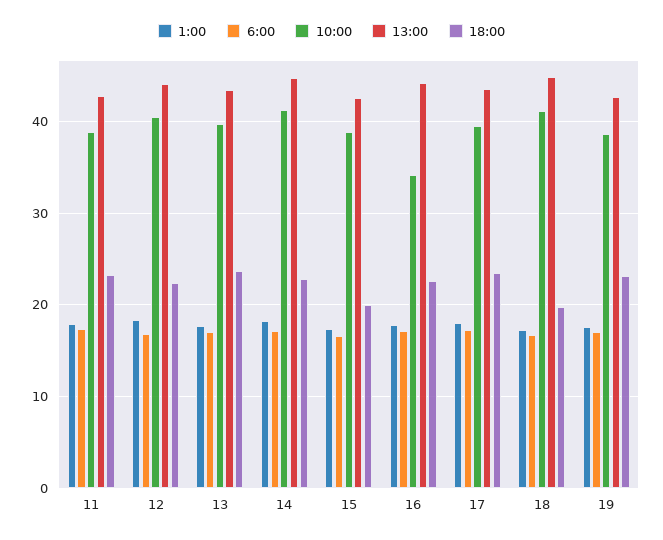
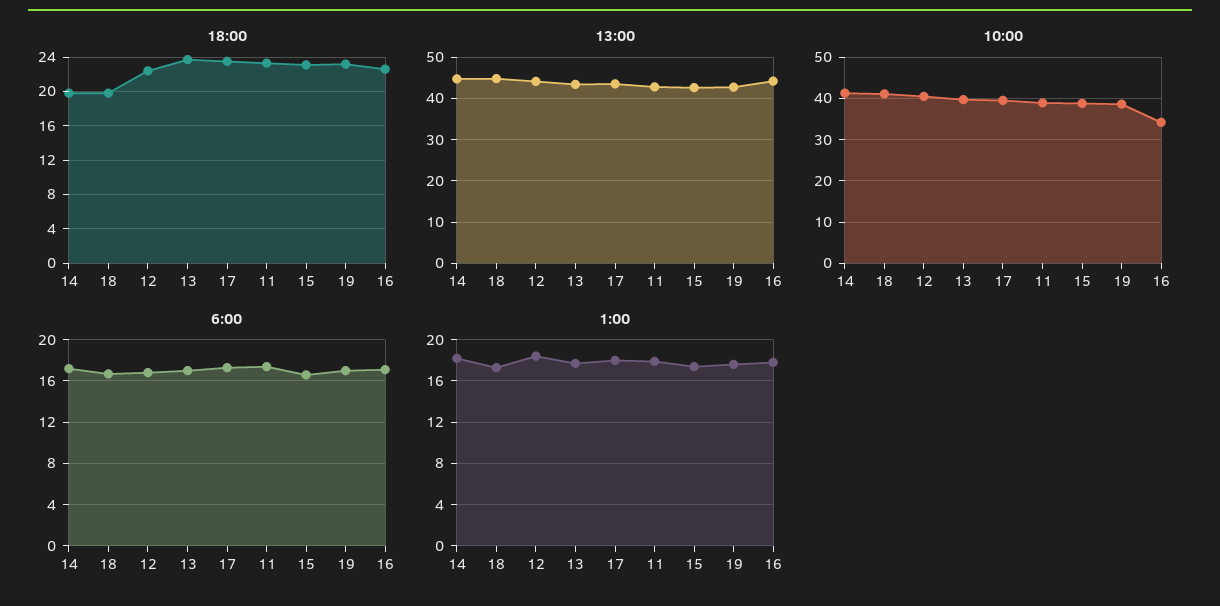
  {
    "1:00": {
      "11": 18,
      "12": 18,
      "13": 18,
      "14": 18,
      "15": 17,
      "16": 18,
      "17": 18,
      "18": 17,
      "19": 18
    },
    "6:00": {
      "11": 17,
      "12": 17,
      "13": 17,
      "14": 17,
      "15": 17,
      "16": 17,
      "17": 17,
      "18": 17,
      "19": 17
    },
    "10:00": {
      "11": 39,
      "12": 41,
      "13": 40,
      "14": 41,
      "15": 39,
      "16": 34,
      "17": 40,
      "18": 41,
      "19": 39
    },
    "13:00": {
      "11": 43,
      "12": 44,
      "13": 43,
      "14": 45,
      "15": 43,
      "16": 44,
      "17": 44,
      "18": 45,
      "19": 43
    },
    "18:00": {
      "11": 23,
      "12": 22,
      "13": 24,
-     "14": 23,
+     "14": 20,
-     "15": 20,
+     "15": 23,
      "16": 23,
      "17": 24,
      "18": 20,
      "19": 23
    }
  }

